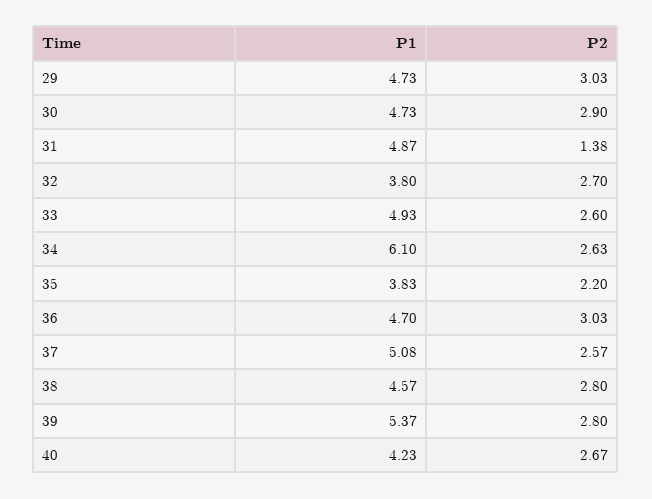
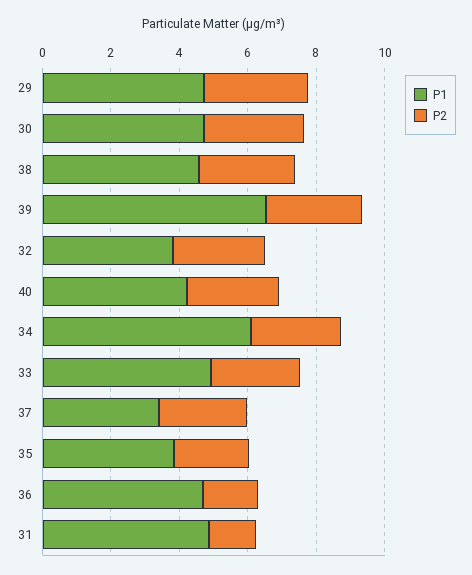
  {
    "P1": {
      "29": 4.73,
      "30": 4.73,
      "31": 4.87,
      "32": 3.8,
      "33": 4.93,
      "34": 6.1,
      "35": 3.83,
      "36": 4.7,
-     "37": 5.08,
+     "37": 3.5,
      "38": 4.57,
-     "39": 5.37,
+     "39": 6.5,
      "40": 4.23
    },
    "P2": {
      "29": 3.03,
      "30": 2.9,
      "31": 1.38,
      "32": 2.7,
      "33": 2.6,
      "34": 2.63,
      "35": 2.2,
-     "36": 3.03,
+     "36": 1.5,
      "37": 2.57,
      "38": 2.8,
      "39": 2.8,
      "40": 2.67
    }
  }

